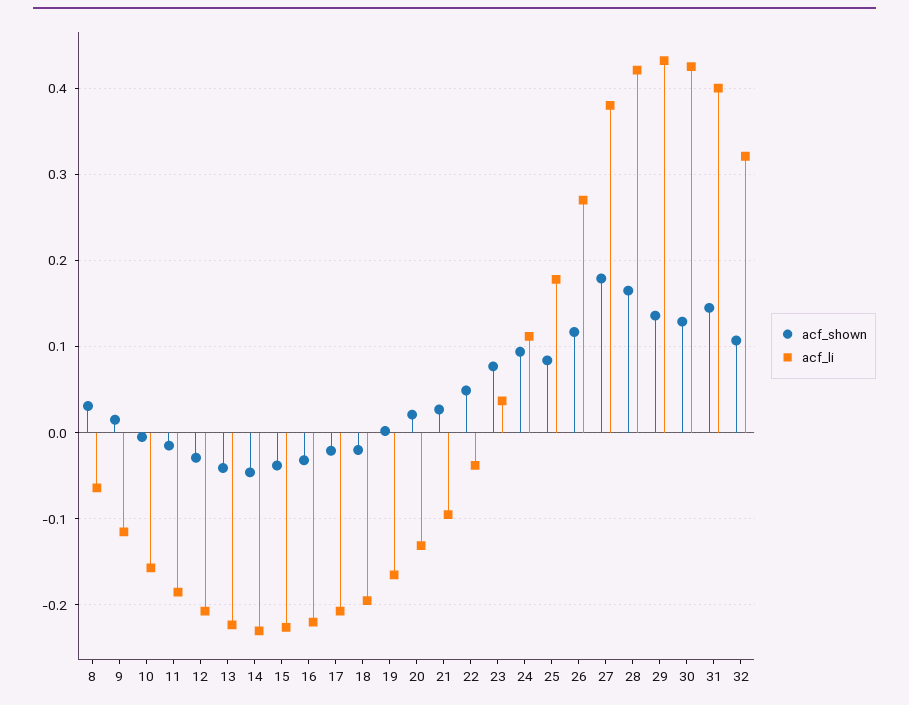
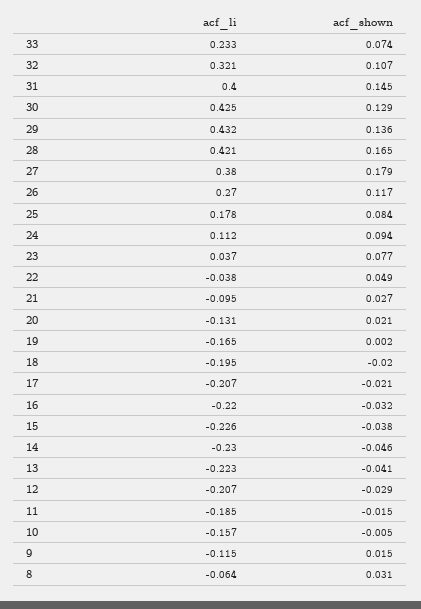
  {
    "acf_shown": {
      "8": 0.031,
      "9": 0.015,
      "10": -0.005,
      "11": -0.015,
      "12": -0.029,
      "13": -0.041,
      "14": -0.046,
      "15": -0.038,
      "16": -0.032,
      "17": -0.021,
      "18": -0.02,
      "19": 0.002,
      "20": 0.021,
      "21": 0.027,
      "22": 0.049,
      "23": 0.077,
      "24": 0.094,
      "25": 0.084,
      "26": 0.117,
      "27": 0.179,
      "28": 0.165,
      "29": 0.136,
      "30": 0.129,
      "31": 0.145,
-     "32": 0.107
+     "32": 0.107,
+     "33": 0.074
    },
    "acf_li": {
      "8": -0.064,
      "9": -0.115,
      "10": -0.157,
      "11": -0.185,
      "12": -0.207,
      "13": -0.223,
      "14": -0.23,
      "15": -0.226,
      "16": -0.22,
      "17": -0.207,
      "18": -0.195,
      "19": -0.165,
      "20": -0.131,
      "21": -0.095,
      "22": -0.038,
      "23": 0.037,
      "24": 0.112,
      "25": 0.178,
      "26": 0.27,
      "27": 0.38,
      "28": 0.421,
      "29": 0.432,
      "30": 0.425,
      "31": 0.4,
-     "32": 0.321
+     "32": 0.321,
+     "33": 0.233
    }
  }

